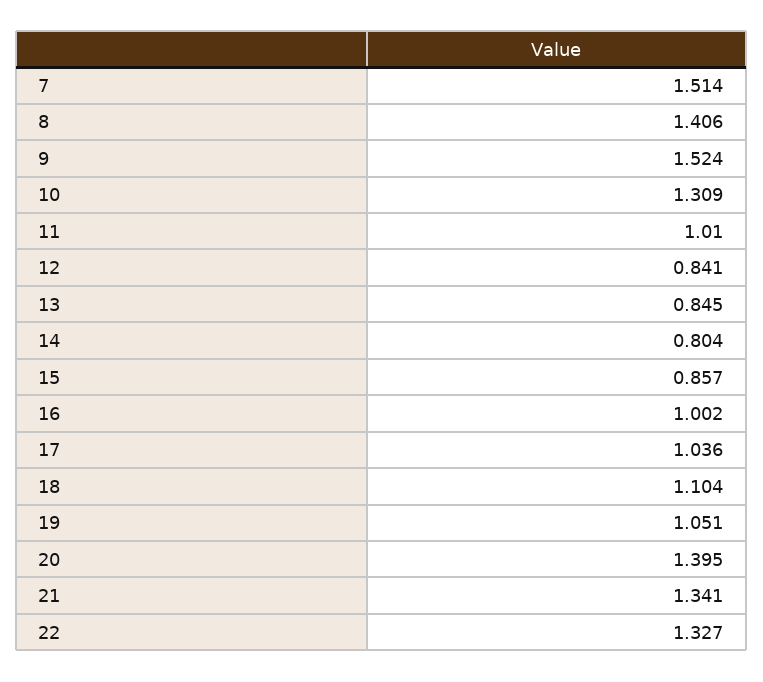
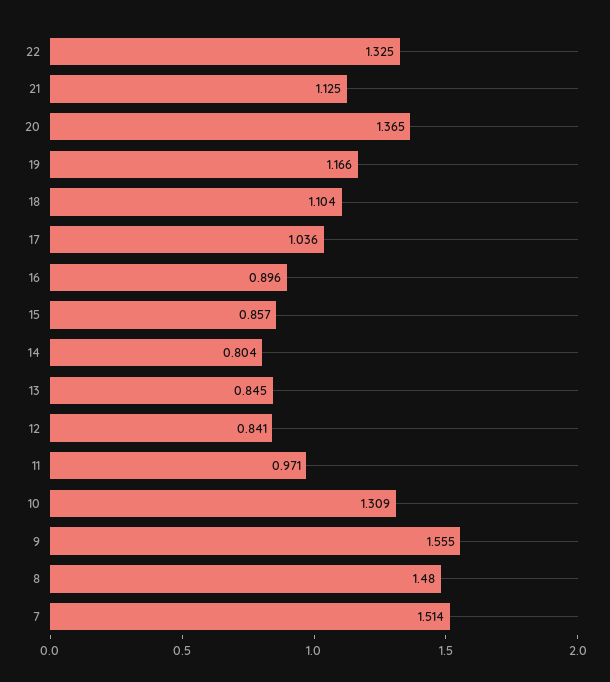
  {
    "7": 1.514,
-   "8": 1.406,
+   "8": 1.48,
-   "9": 1.524,
+   "9": 1.555,
    "10": 1.309,
-   "11": 1.01,
+   "11": 0.971,
    "12": 0.841,
    "13": 0.845,
    "14": 0.804,
    "15": 0.857,
-   "16": 1.002,
+   "16": 0.896,
    "17": 1.036,
    "18": 1.104,
-   "19": 1.051,
+   "19": 1.166,
-   "20": 1.395,
+   "20": 1.365,
-   "21": 1.341,
+   "21": 1.125,
-   "22": 1.327
+   "22": 1.325
  }

